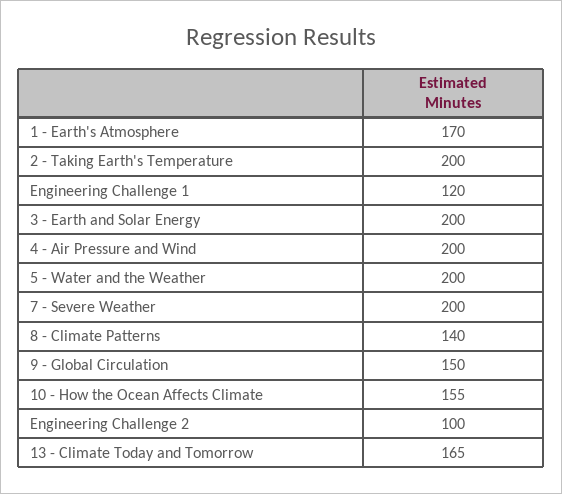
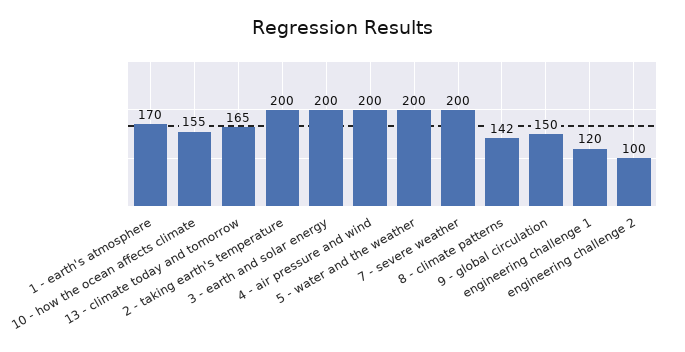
  {
    "1 - Earth's Atmosphere": 170,
    "2 - Taking Earth's Temperature": 200,
    "Engineering Challenge 1": 120,
    "3 - Earth and Solar Energy": 200,
    "4 - Air Pressure and Wind": 200,
    "5 - Water and the Weather": 200,
    "7 - Severe Weather": 200,
-   "8 - Climate Patterns": 140,
+   "8 - Climate Patterns": 142,
    "9 - Global Circulation": 150,
    "10 - How the Ocean Affects Climate": 155,
    "Engineering Challenge 2": 100,
    "13 - Climate Today and Tomorrow": 165
  }

